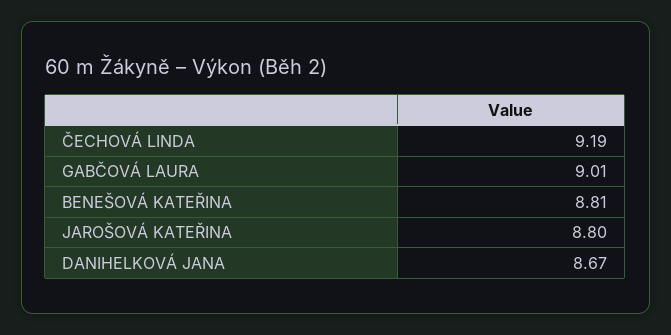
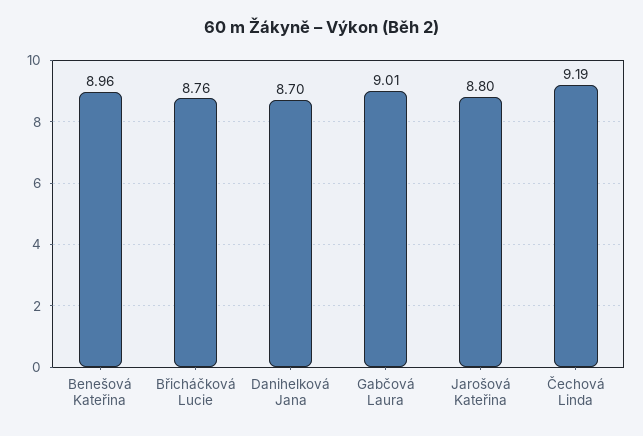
  {
    "ČECHOVÁ LINDA": 9.19,
    "GABČOVÁ LAURA": 9.01,
-   "BENEŠOVÁ KATEŘINA": 8.81,
+   "BENEŠOVÁ KATEŘINA": 8.96,
    "JAROŠOVÁ KATEŘINA": 8.8,
-   "DANIHELKOVÁ JANA": 8.67
+   "DANIHELKOVÁ JANA": 8.7,
+   "Břicháčková Lucie": 8.76
  }

